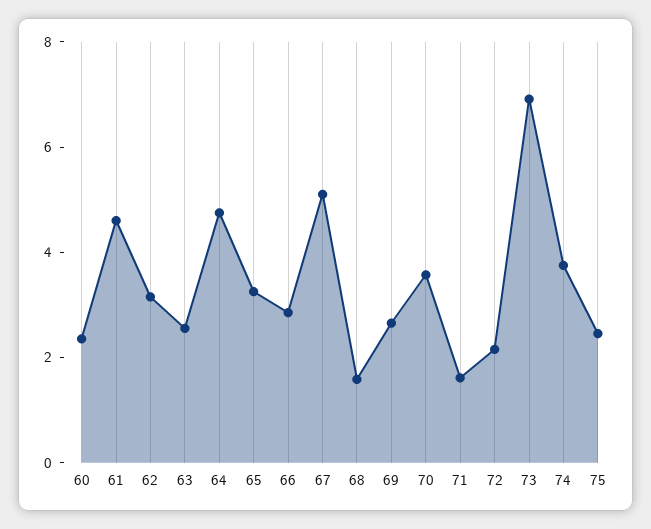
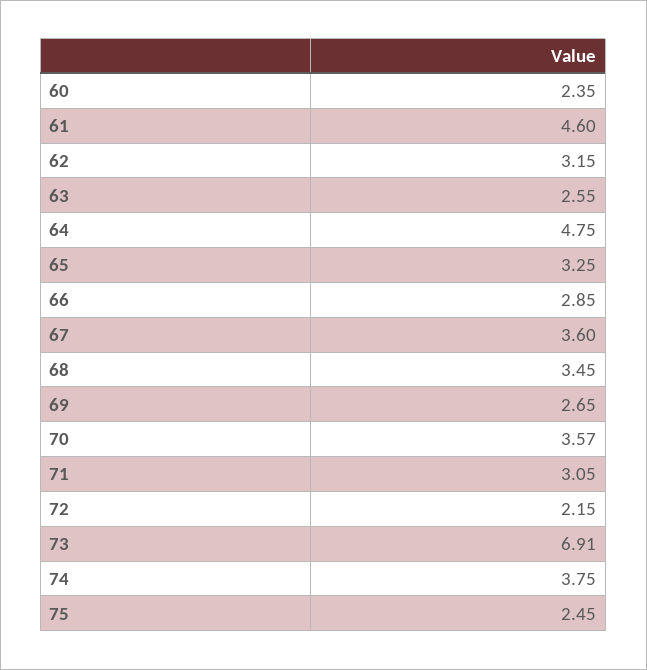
  {
    "60": 2.35,
    "61": 4.6,
    "62": 3.15,
    "63": 2.55,
    "64": 4.75,
    "65": 3.25,
    "66": 2.85,
-   "67": 5,
+   "67": 3.6,
-   "68": 1.5,
+   "68": 3.45,
    "69": 2.65,
    "70": 3.57,
-   "71": 1.5,
+   "71": 3.05,
    "72": 2.15,
    "73": 6.91,
    "74": 3.75,
    "75": 2.45
  }

